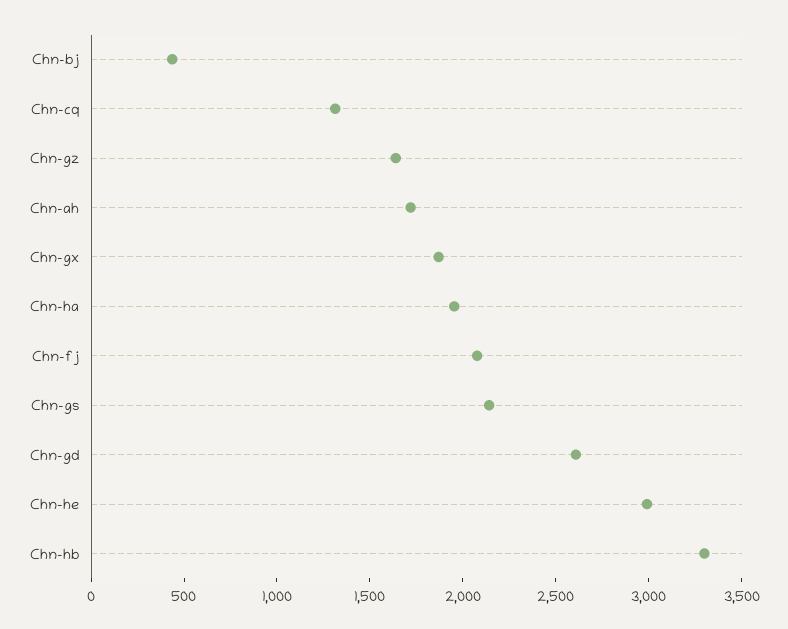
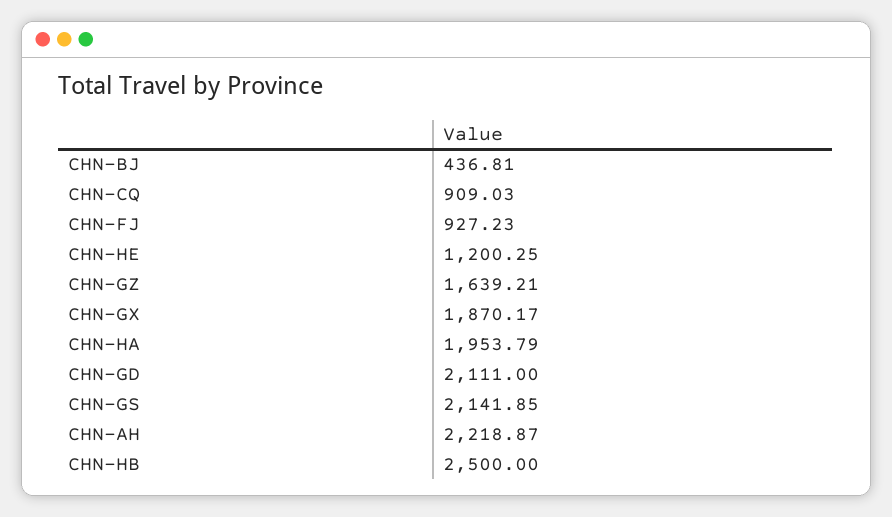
  {
    "Chn-bj": 436.81,
-   "Chn-cq": 1300,
+   "Chn-cq": 909.03,
    "Chn-gz": 1639.21,
-   "Chn-ah": 1700,
+   "Chn-ah": 2218.87,
    "Chn-gx": 1870.17,
    "Chn-ha": 1953.79,
-   "Chn-fj": 2100,
+   "Chn-fj": 927.23,
    "Chn-gs": 2141.85,
-   "Chn-gd": 2600,
+   "Chn-gd": 2111,
-   "Chn-he": 3000,
+   "Chn-he": 1200.25,
-   "Chn-hb": 3300
+   "Chn-hb": 2500
  }

